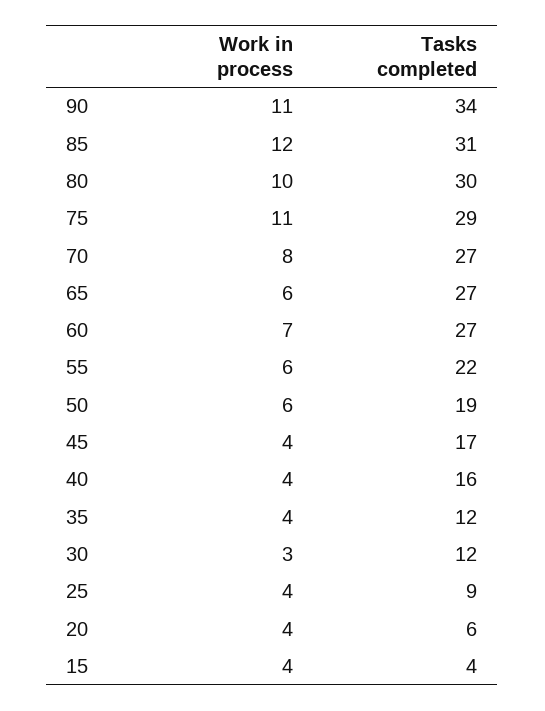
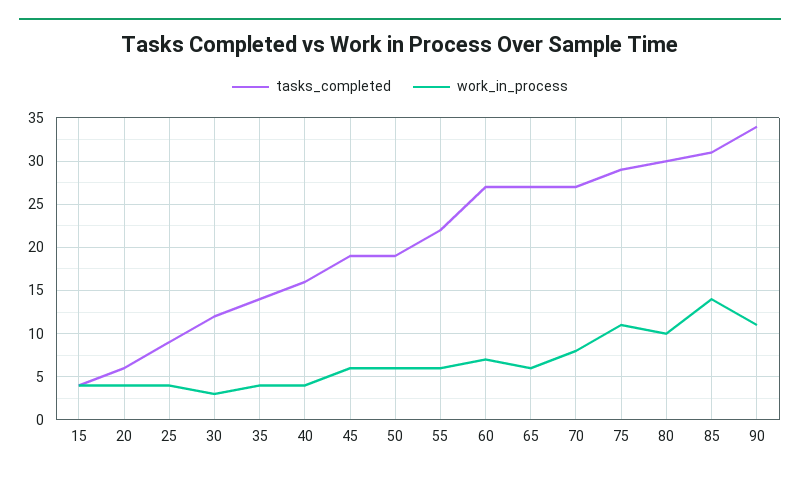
  {
    "Work in process": {
      "90": 11,
-     "85": 12,
+     "85": 14,
      "80": 10,
      "75": 11,
      "70": 8,
      "65": 6,
      "60": 7,
      "55": 6,
      "50": 6,
-     "45": 4,
+     "45": 6,
      "40": 4,
      "35": 4,
      "30": 3,
      "25": 4,
      "20": 4,
      "15": 4
    },
    "Tasks completed": {
      "90": 34,
      "85": 31,
      "80": 30,
      "75": 29,
      "70": 27,
      "65": 27,
      "60": 27,
      "55": 22,
      "50": 19,
-     "45": 17,
+     "45": 19,
      "40": 16,
-     "35": 12,
+     "35": 14,
      "30": 12,
      "25": 9,
      "20": 6,
      "15": 4
    }
  }

